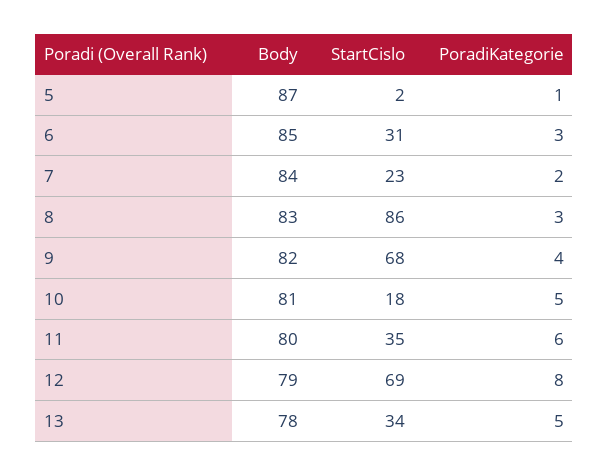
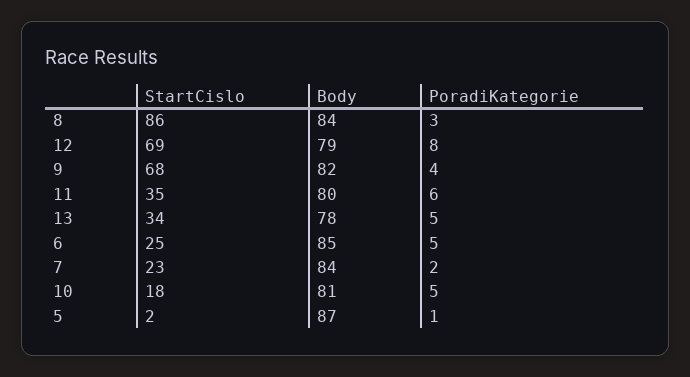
  {
    "Body": {
      "5": 87,
      "6": 85,
      "7": 84,
-     "8": 83,
+     "8": 84,
      "9": 82,
      "10": 81,
      "11": 80,
      "12": 79,
      "13": 78
    },
    "StartCislo": {
      "5": 2,
-     "6": 31,
+     "6": 25,
      "7": 23,
      "8": 86,
      "9": 68,
      "10": 18,
      "11": 35,
      "12": 69,
      "13": 34
    },
    "PoradiKategorie": {
      "5": 1,
-     "6": 3,
+     "6": 5,
      "7": 2,
      "8": 3,
      "9": 4,
      "10": 5,
      "11": 6,
      "12": 8,
      "13": 5
    }
  }

